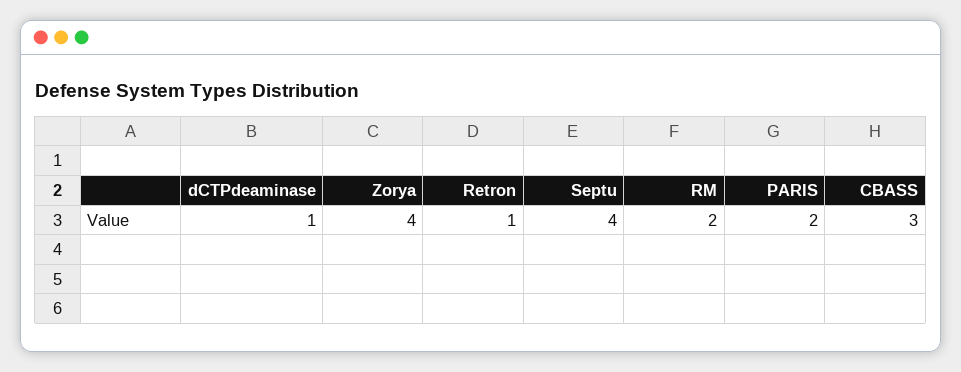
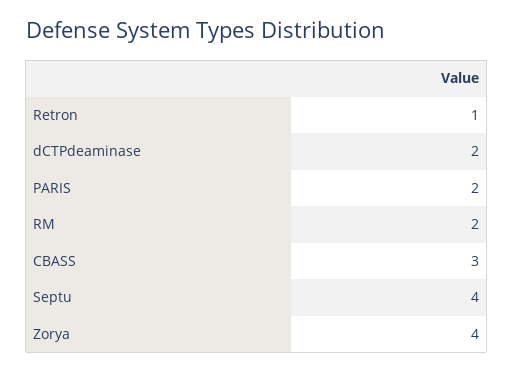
  {
-   "dCTPdeaminase": 1,
+   "dCTPdeaminase": 2,
    "Zorya": 4,
    "Retron": 1,
    "Septu": 4,
    "RM": 2,
    "PARIS": 2,
    "CBASS": 3
  }

